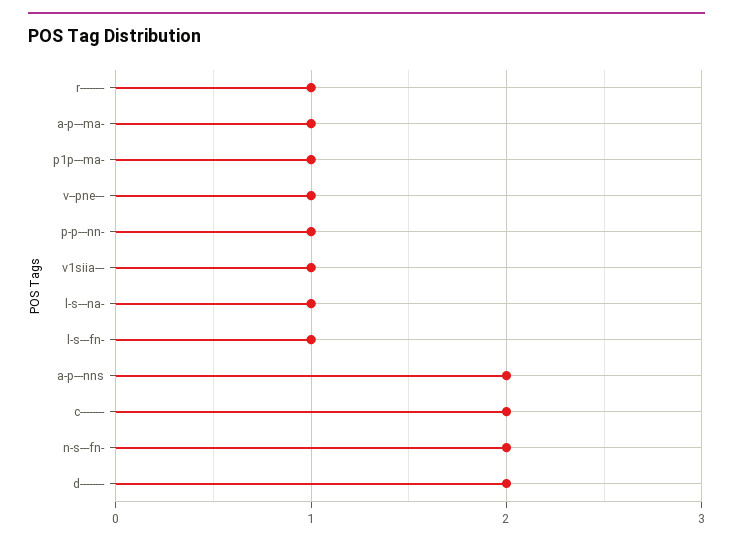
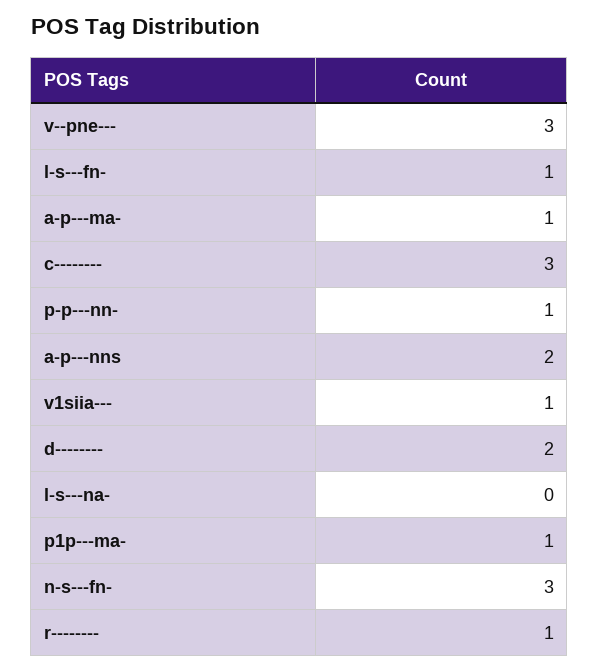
  {
    "r--------": 1,
    "a-p---ma-": 1,
    "p1p---ma-": 1,
-   "v--pne---": 1,
+   "v--pne---": 3,
    "p-p---nn-": 1,
    "v1siia---": 1,
-   "l-s---na-": 1,
+   "l-s---na-": 0,
    "l-s---fn-": 1,
    "a-p---nns": 2,
-   "c--------": 2,
+   "c--------": 3,
-   "n-s---fn-": 2,
+   "n-s---fn-": 3,
    "d--------": 2
  }

